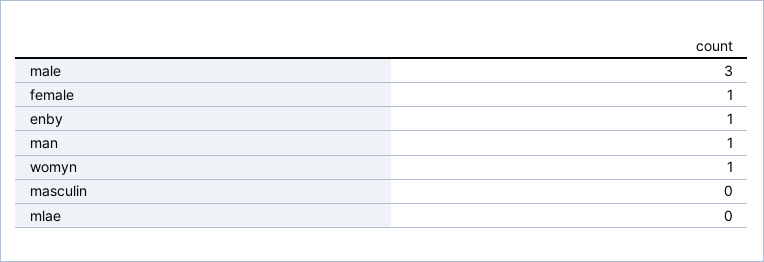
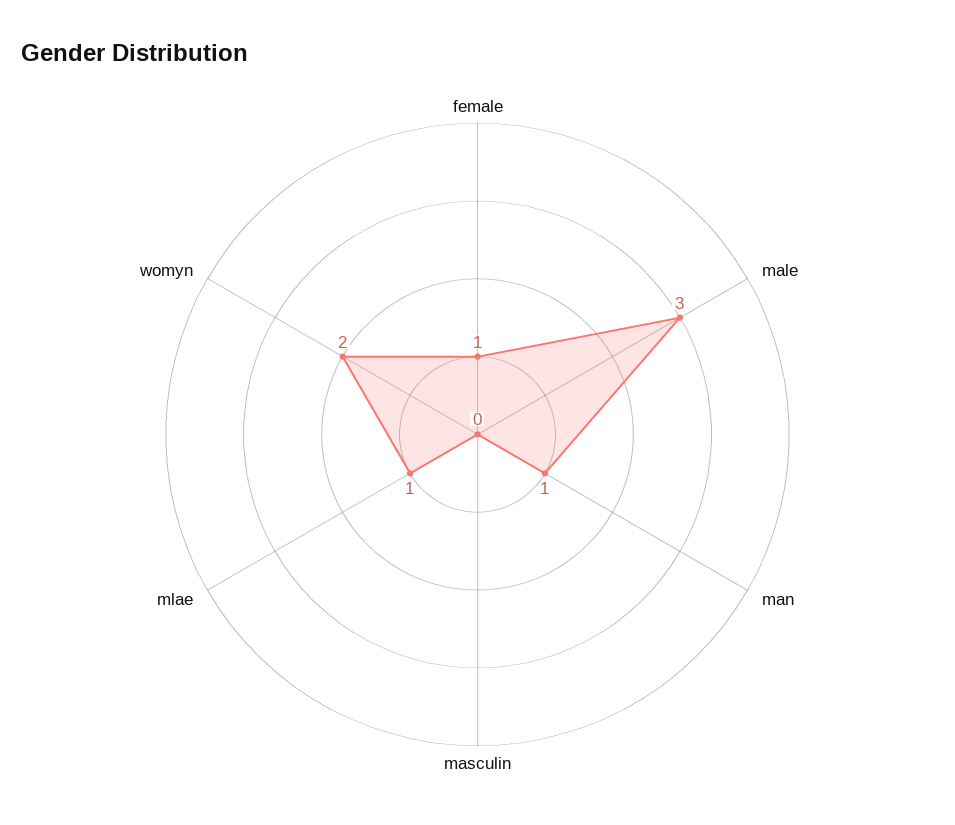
  {
    "male": 3,
    "female": 1,
-   "enby": 1,
    "man": 1,
-   "womyn": 1,
+   "womyn": 2,
    "masculin": 0,
-   "mlae": 0
+   "mlae": 1
  }

